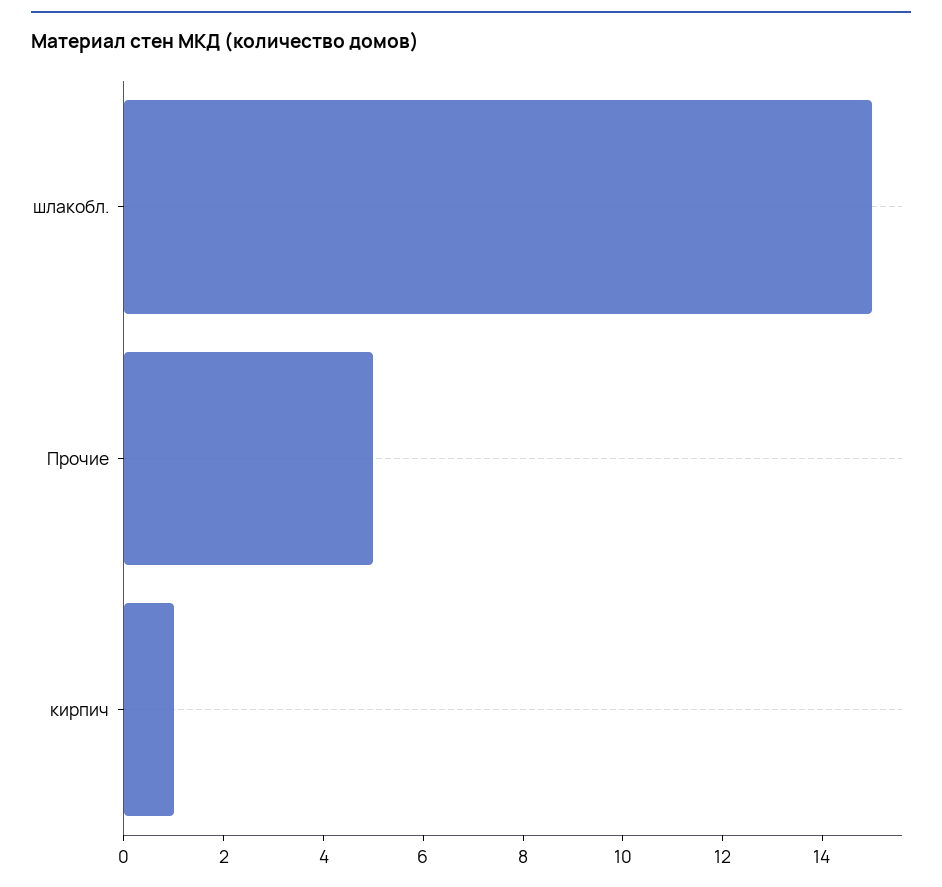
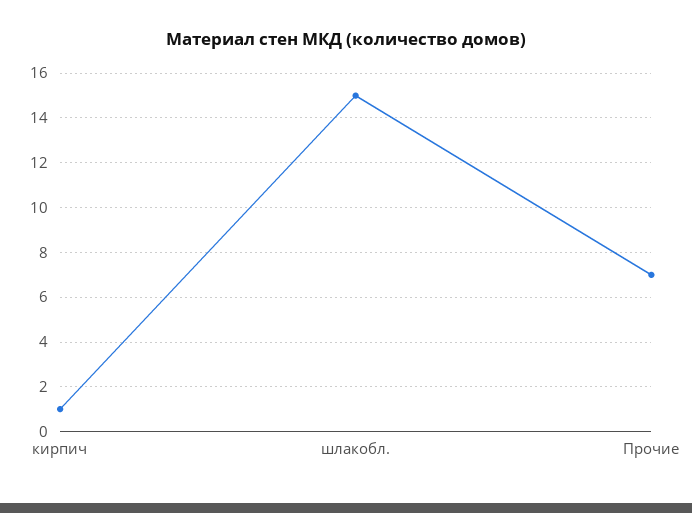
  {
    "шлакобл.": 15,
-   "Прочие": 5,
+   "Прочие": 7,
    "кирпич": 1
  }

